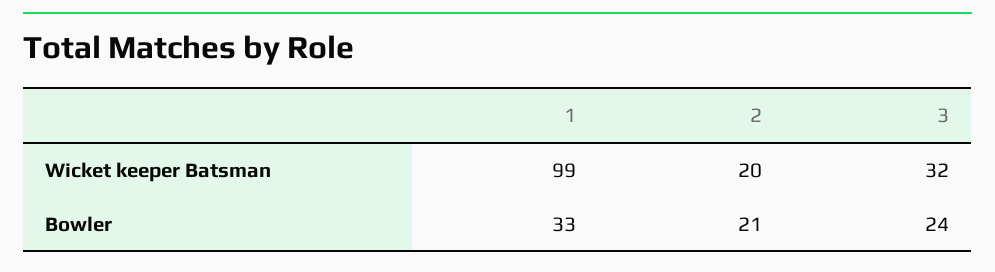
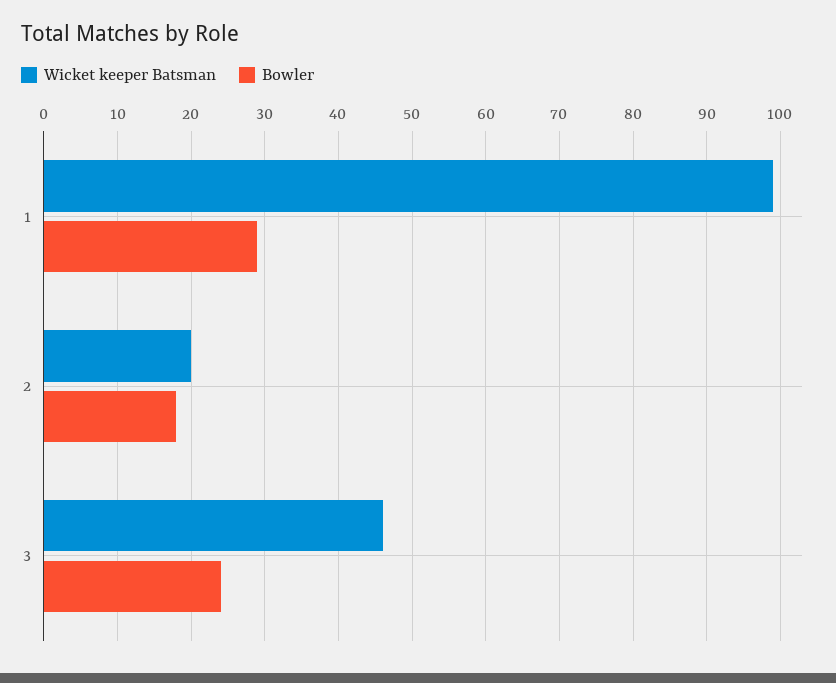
  {
    "Wicket keeper Batsman": {
      "1": 99,
      "2": 20,
-     "3": 32
+     "3": 46
    },
    "Bowler": {
-     "1": 33,
+     "1": 29,
-     "2": 21,
+     "2": 18,
      "3": 24
    }
  }

